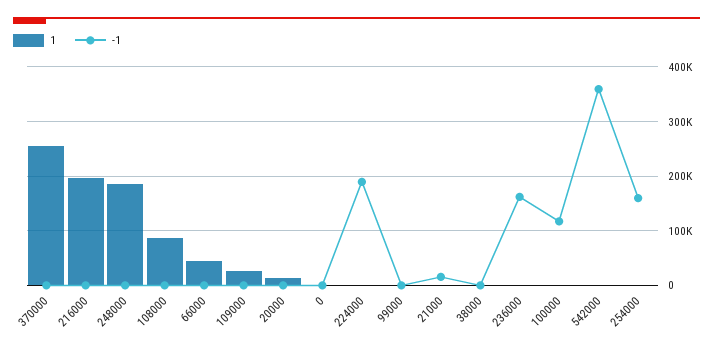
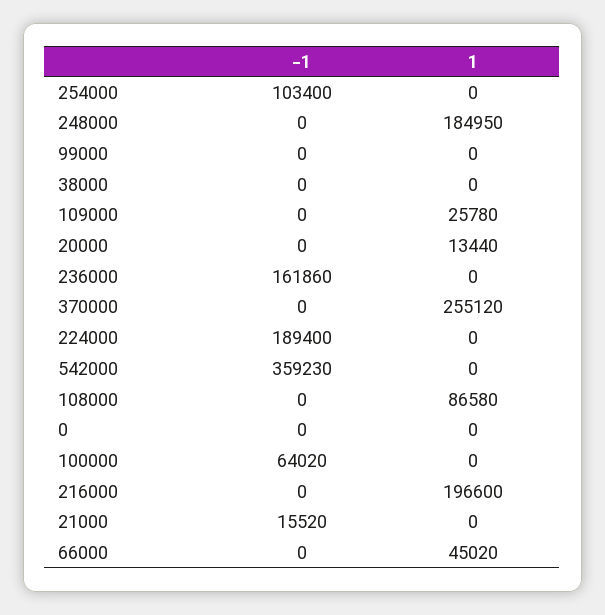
  {
    "1": {
      "370000": 255120,
      "216000": 196600,
      "248000": 184950,
      "108000": 86580,
      "66000": 45020,
      "109000": 25780,
      "20000": 13440,
      "0": 0,
      "224000": 0,
      "99000": 0,
      "21000": 0,
      "38000": 0,
      "236000": 0,
      "100000": 0,
      "542000": 0,
      "254000": 0
    },
    "-1": {
      "370000": 0,
      "216000": 0,
      "248000": 0,
      "108000": 0,
      "66000": 0,
      "109000": 0,
      "20000": 0,
      "0": 0,
      "224000": 189400,
      "99000": 0,
      "21000": 15520,
      "38000": 0,
      "236000": 161860,
-     "100000": 120000,
+     "100000": 64020,
      "542000": 359230,
-     "254000": 160000
+     "254000": 103400
    }
  }

